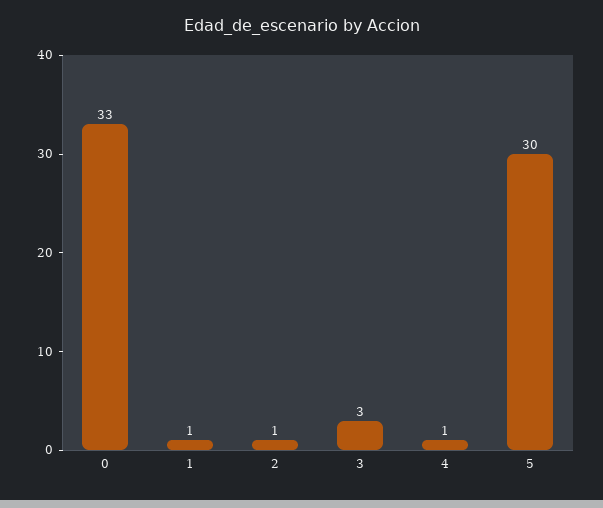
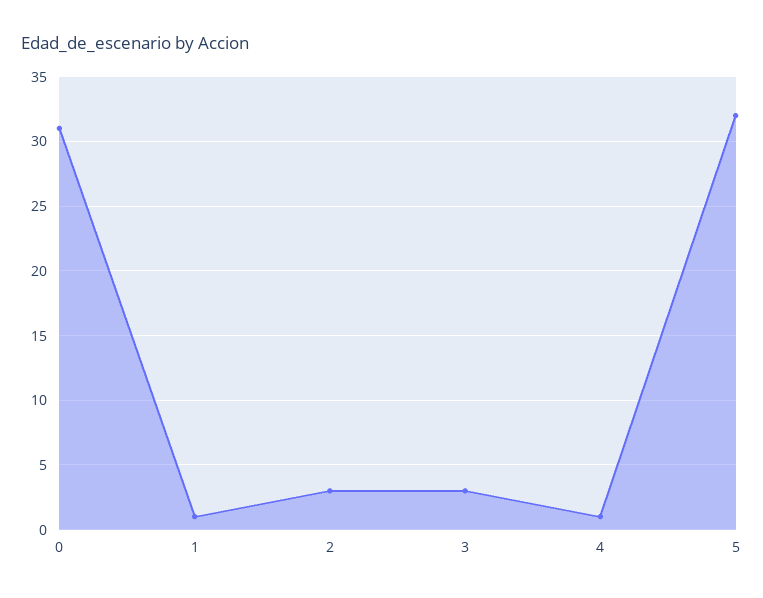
  {
-   "0": 33,
+   "0": 31,
    "1": 1,
-   "2": 1,
+   "2": 3,
    "3": 3,
    "4": 1,
-   "5": 30
+   "5": 32
  }

